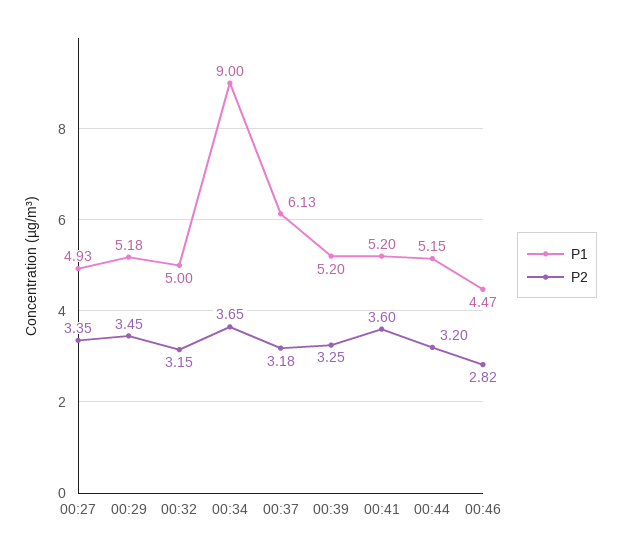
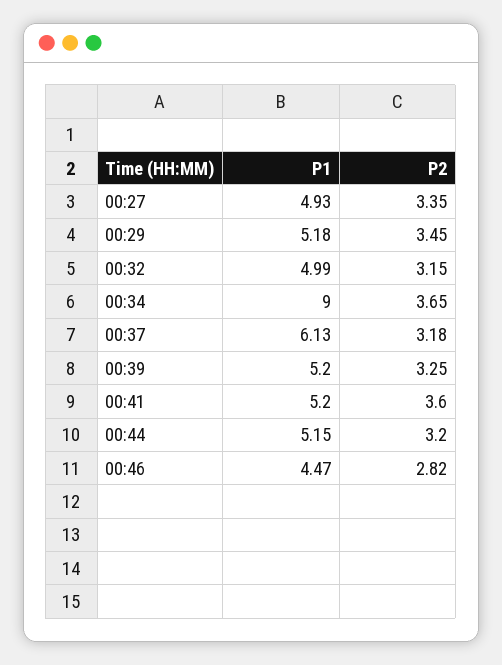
  {
    "P1": {
      "00:27": 4.93,
      "00:29": 5.18,
-     "00:32": 5,
+     "00:32": 4.99,
      "00:34": 9,
      "00:37": 6.13,
      "00:39": 5.2,
      "00:41": 5.2,
      "00:44": 5.15,
      "00:46": 4.47
    },
    "P2": {
      "00:27": 3.35,
      "00:29": 3.45,
      "00:32": 3.15,
      "00:34": 3.65,
      "00:37": 3.18,
      "00:39": 3.25,
      "00:41": 3.6,
      "00:44": 3.2,
      "00:46": 2.82
    }
  }

